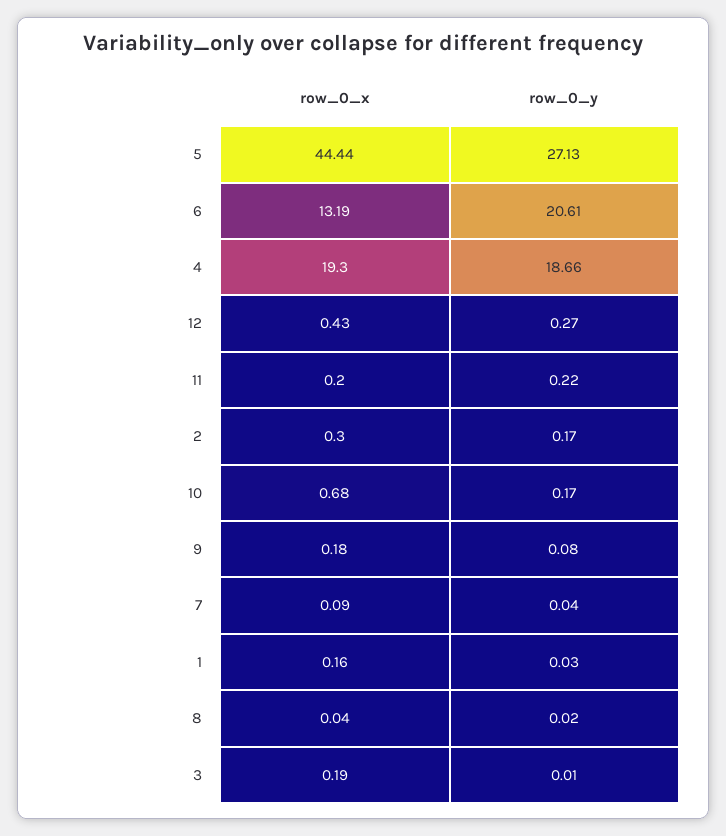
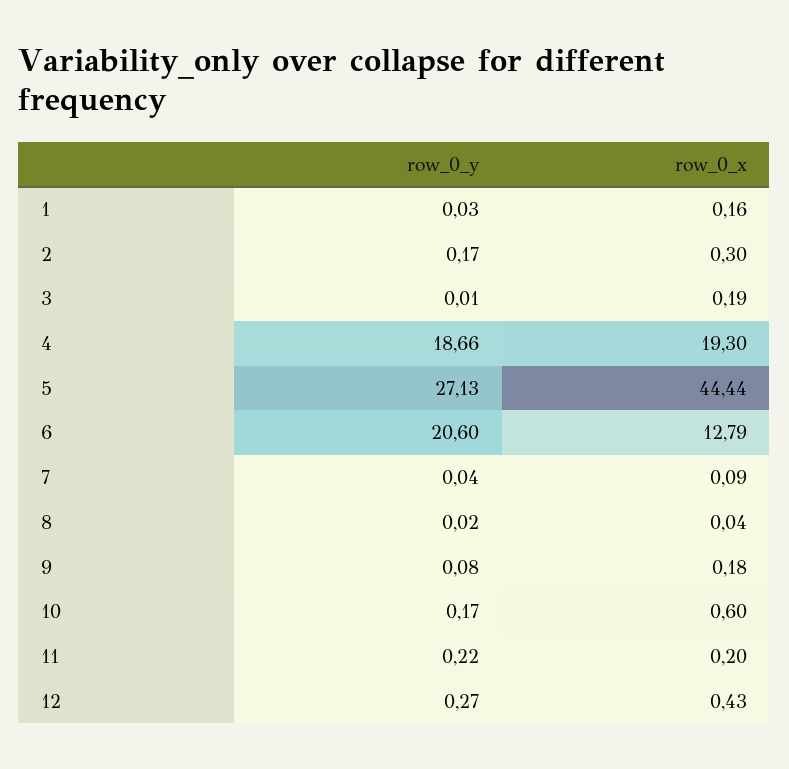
  {
    "row_0_x": {
      "5": 44.44,
-     "6": 13.19,
+     "6": 12.79,
      "4": 19.3,
      "12": 0.43,
      "11": 0.2,
      "2": 0.3,
-     "10": 0.68,
+     "10": 0.6,
      "9": 0.18,
      "7": 0.09,
      "1": 0.16,
      "8": 0.04,
      "3": 0.19
    },
    "row_0_y": {
      "5": 27.13,
-     "6": 20.61,
+     "6": 20.6,
      "4": 18.66,
      "12": 0.27,
      "11": 0.22,
      "2": 0.17,
      "10": 0.17,
      "9": 0.08,
      "7": 0.04,
      "1": 0.03,
      "8": 0.02,
      "3": 0.01
    }
  }

